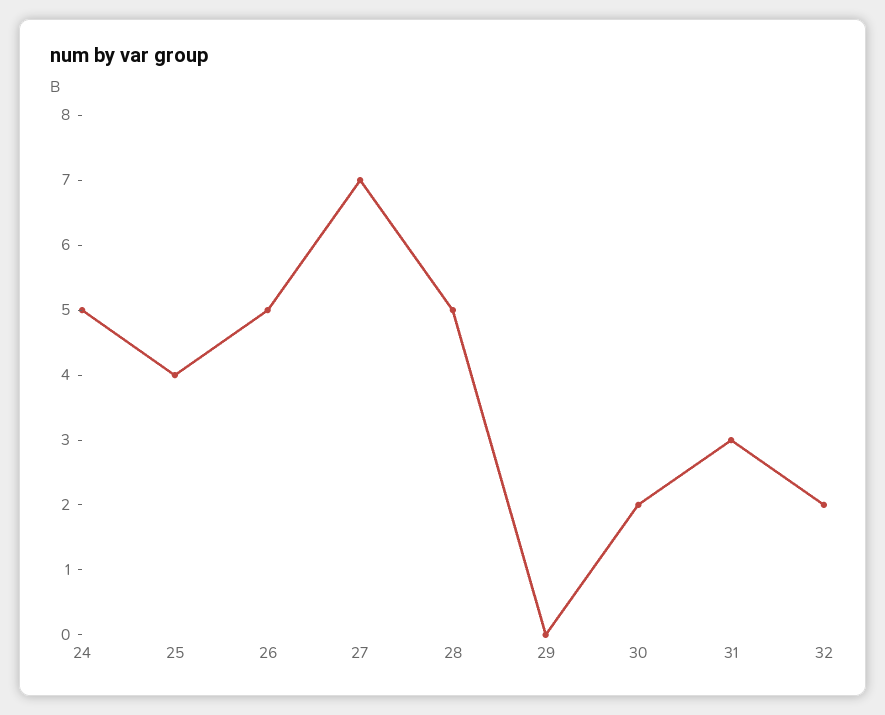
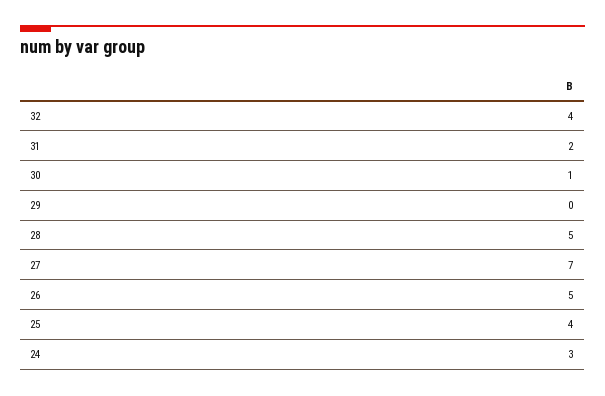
  {
-   "24": 5,
+   "24": 3,
    "25": 4,
    "26": 5,
    "27": 7,
    "28": 5,
    "29": 0,
-   "30": 2,
+   "30": 1,
-   "31": 3,
+   "31": 2,
-   "32": 2
+   "32": 4
  }

